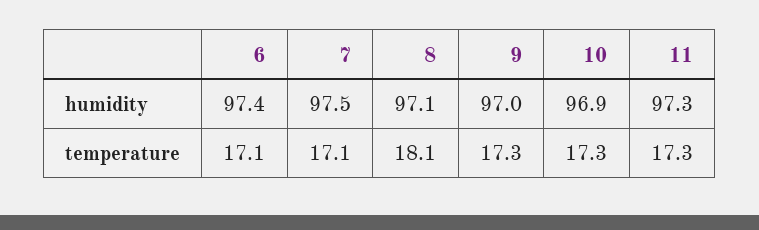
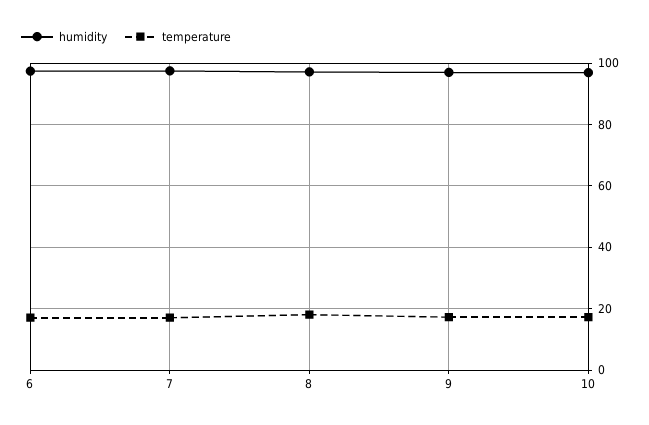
  {
    "humidity": {
      "6": 97.4,
      "7": 97.5,
      "8": 97.1,
      "9": 97,
-     "10": 96.9,
+     "10": 96.9
-     "11": 97.3
    },
    "temperature": {
      "6": 17.1,
      "7": 17.1,
      "8": 18.1,
      "9": 17.3,
-     "10": 17.3,
+     "10": 17.3
-     "11": 17.3
    }
  }

